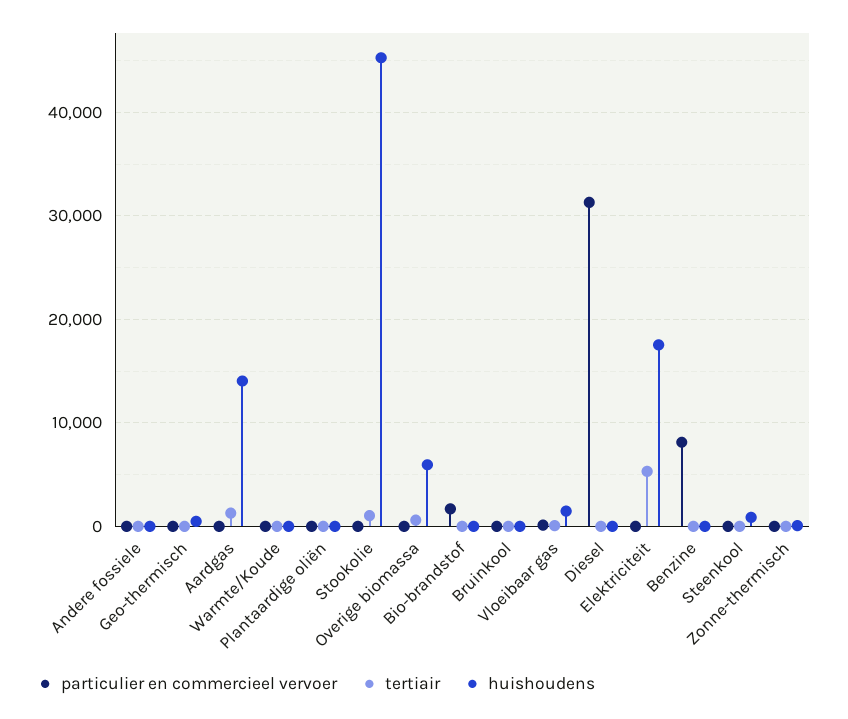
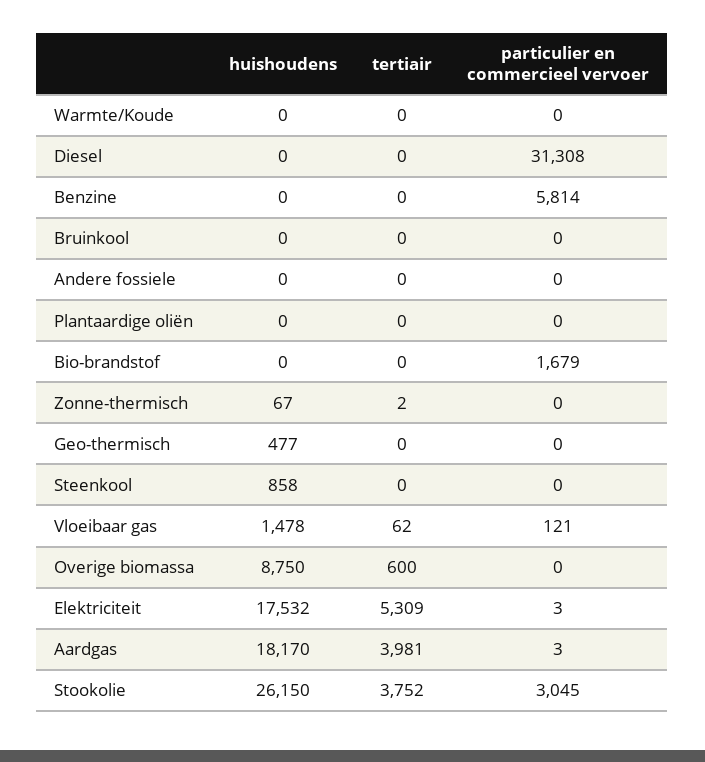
  {
    "particulier en commercieel vervoer": {
      "Andere fossiele": 0,
      "Geo-thermisch": 0,
      "Aardgas": 3,
      "Warmte/Koude": 0,
      "Plantaardige oliën": 0,
-     "Stookolie": 0,
+     "Stookolie": 3045,
      "Overige biomassa": 0,
      "Bio-brandstof": 1679,
      "Bruinkool": 0,
      "Vloeibaar gas": 121,
      "Diesel": 31308,
      "Elektriciteit": 3,
-     "Benzine": 8000,
+     "Benzine": 5814,
      "Steenkool": 0,
      "Zonne-thermisch": 0
    },
    "tertiair": {
      "Andere fossiele": 0,
      "Geo-thermisch": 0,
-     "Aardgas": 1000,
+     "Aardgas": 3981,
      "Warmte/Koude": 0,
      "Plantaardige oliën": 0,
-     "Stookolie": 1000,
+     "Stookolie": 3752,
      "Overige biomassa": 600,
      "Bio-brandstof": 0,
      "Bruinkool": 0,
      "Vloeibaar gas": 62,
      "Diesel": 0,
      "Elektriciteit": 5309,
      "Benzine": 0,
      "Steenkool": 0,
      "Zonne-thermisch": 2
    },
    "huishoudens": {
      "Andere fossiele": 0,
      "Geo-thermisch": 477,
-     "Aardgas": 14000,
+     "Aardgas": 18170,
      "Warmte/Koude": 0,
      "Plantaardige oliën": 0,
-     "Stookolie": 45000,
+     "Stookolie": 26150,
-     "Overige biomassa": 6000,
+     "Overige biomassa": 8750,
      "Bio-brandstof": 0,
      "Bruinkool": 0,
      "Vloeibaar gas": 1478,
      "Diesel": 0,
      "Elektriciteit": 17532,
      "Benzine": 0,
      "Steenkool": 858,
      "Zonne-thermisch": 67
    }
  }

